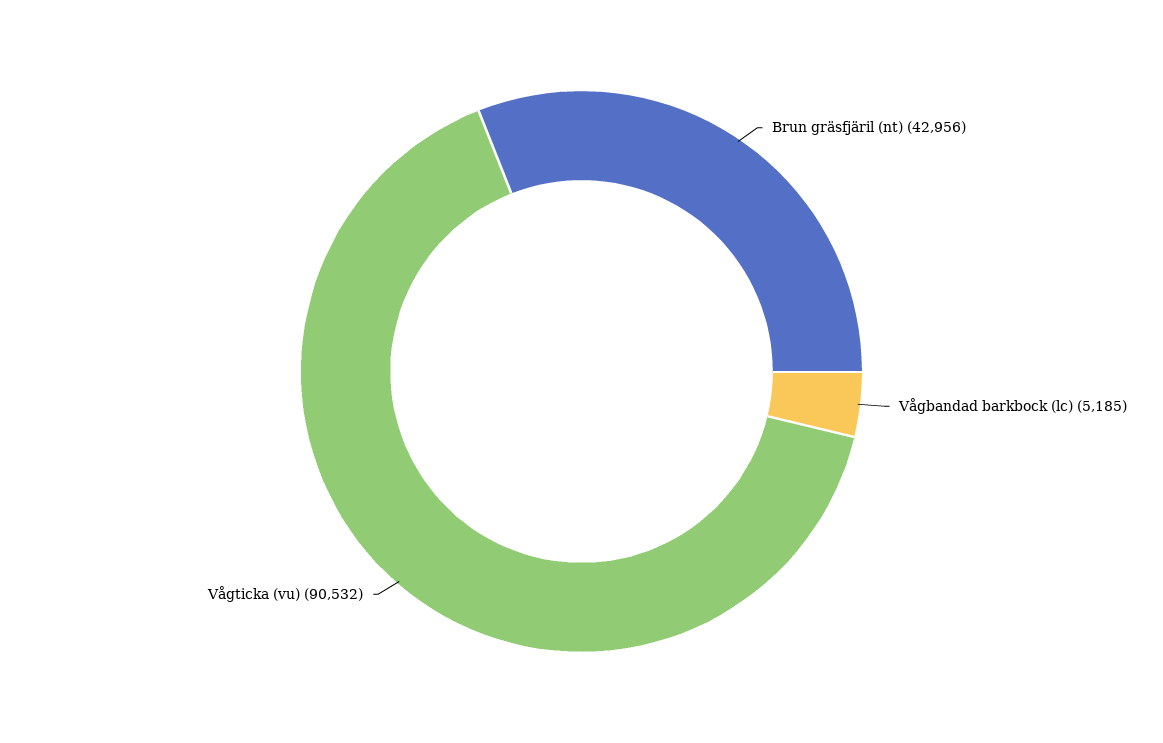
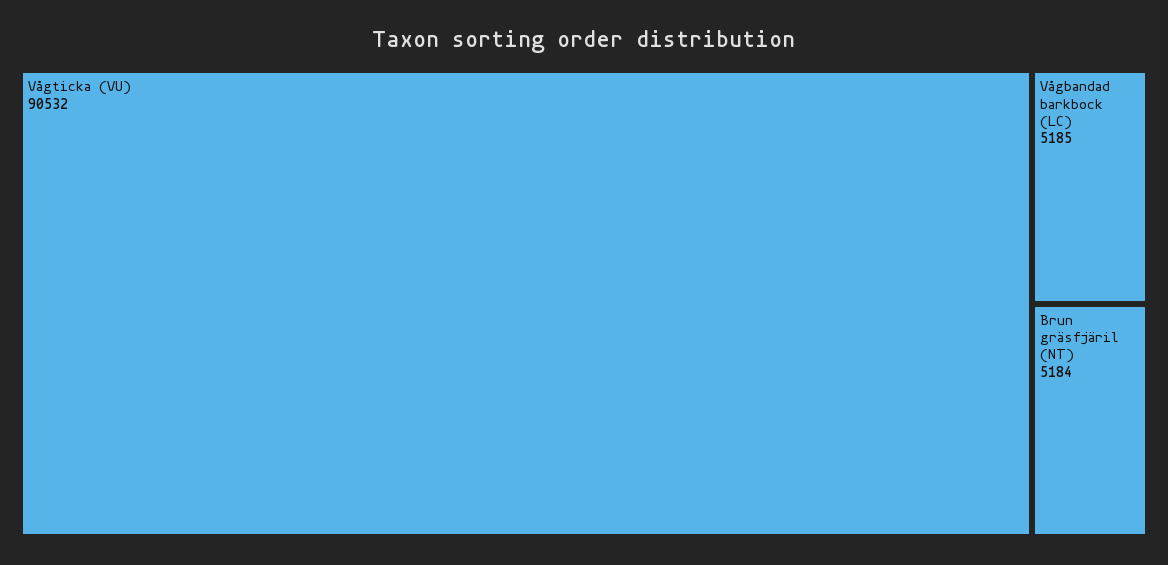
  {
-   "Brun gräsfjäril (nt)": 42956,
+   "Brun gräsfjäril (nt)": 5184,
    "Vågbandad barkbock (lc)": 5185,
    "Vågticka (vu)": 90532
  }

